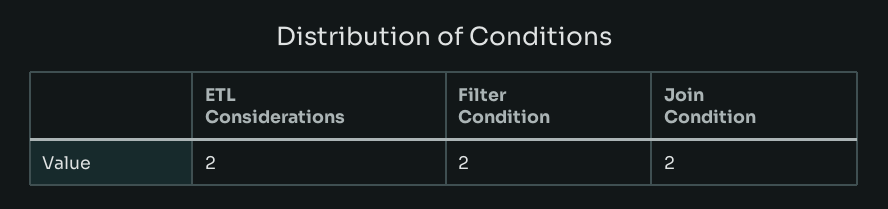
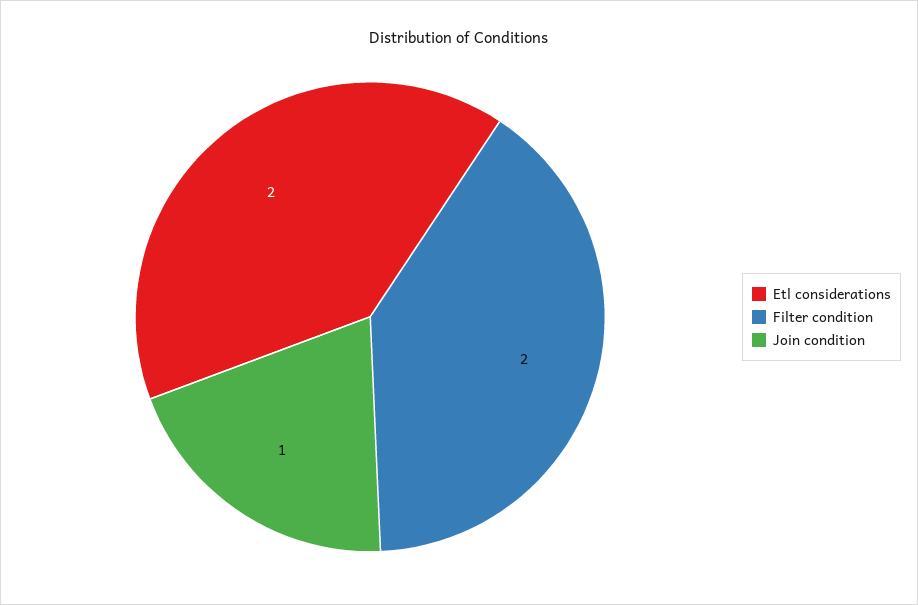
  {
    "ETL Considerations": 2,
    "Filter Condition": 2,
-   "Join Condition": 2
+   "Join Condition": 1
  }

